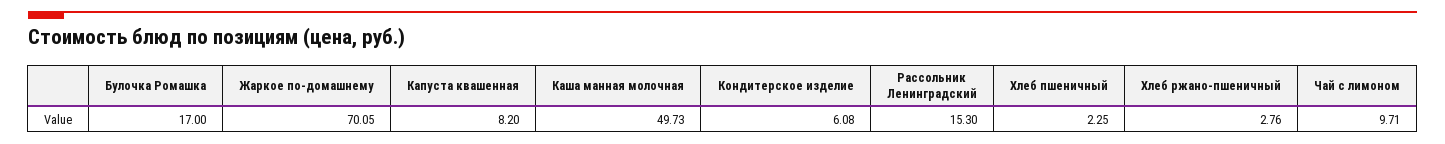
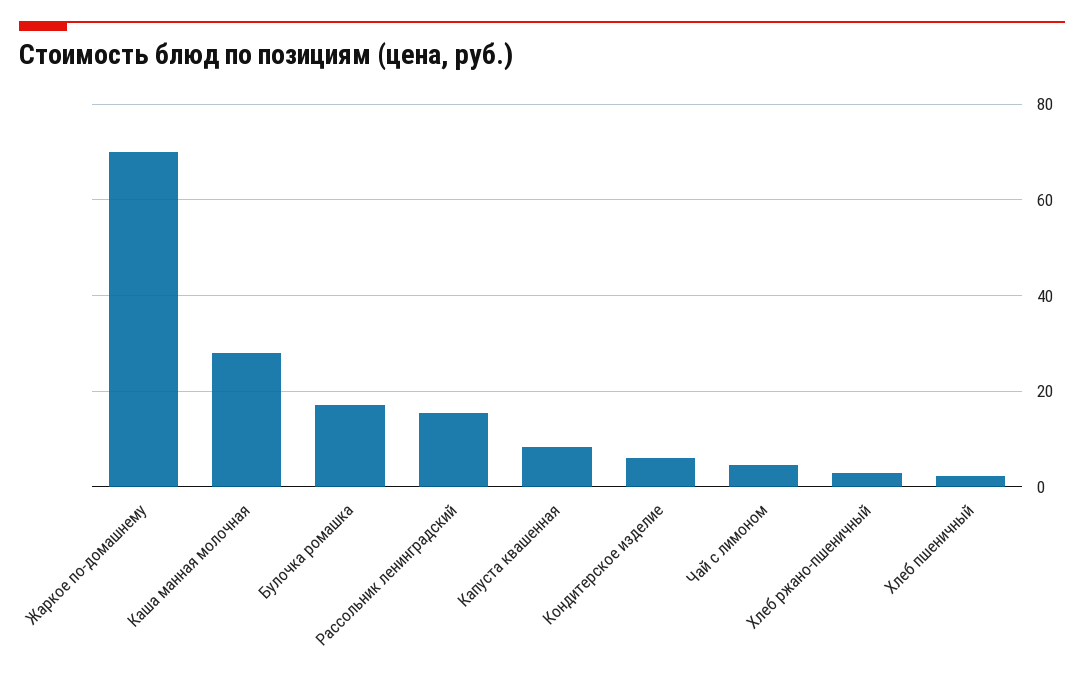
  {
    "Булочка Ромашка": 17,
    "Жаркое по-домашнему": 70.05,
    "Капуста квашенная": 8.2,
-   "Каша манная молочная": 49.73,
+   "Каша манная молочная": 28,
    "Кондитерское изделие": 6.08,
    "Рассольник Ленинградский": 15.3,
    "Хлеб пшеничный": 2.25,
    "Хлеб ржано-пшеничный": 2.76,
-   "Чай с лимоном": 9.71
+   "Чай с лимоном": 4
  }

